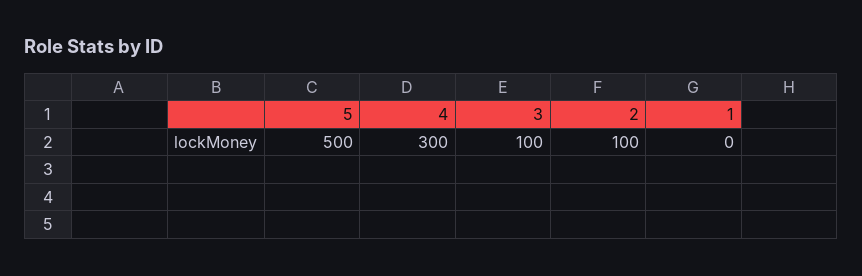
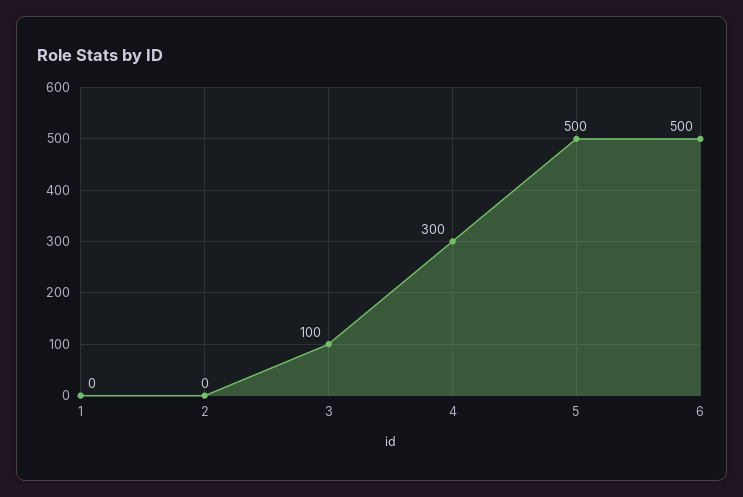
  {
    "5": 500,
    "4": 300,
    "3": 100,
-   "2": 100,
+   "2": 0,
-   "1": 0
+   "1": 0,
+   "6": 500
  }

